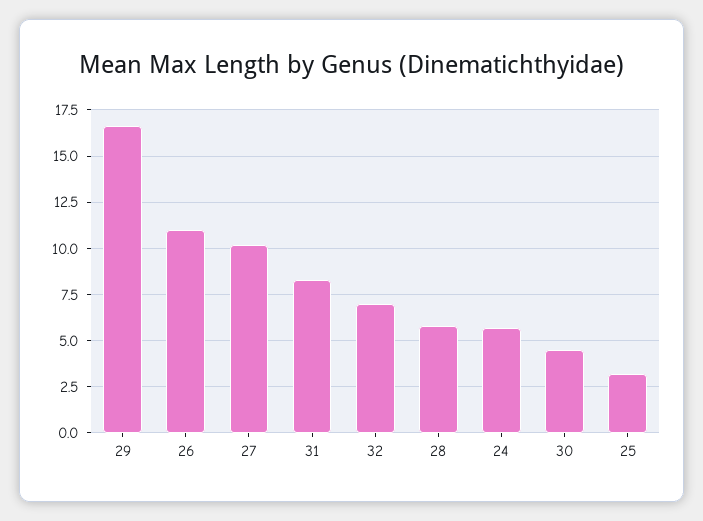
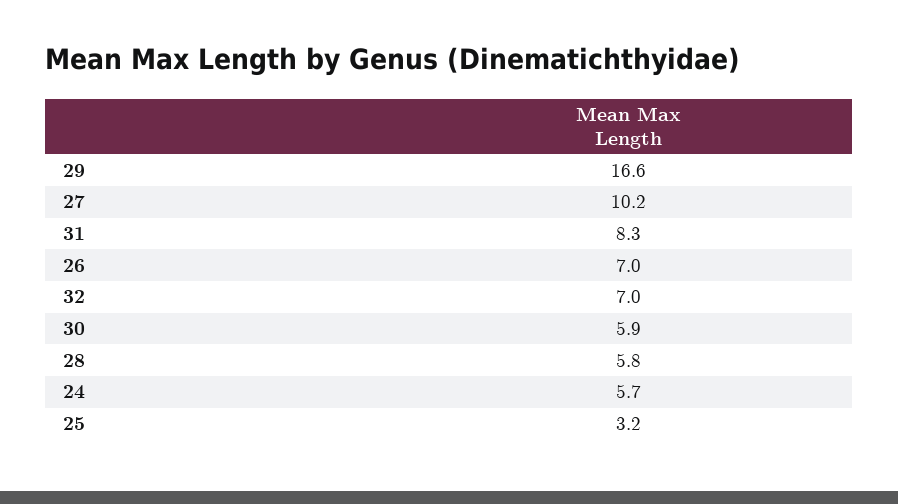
  {
    "29": 16.6,
-   "26": 11,
+   "26": 7,
    "27": 10.2,
    "31": 8.3,
    "32": 7,
    "28": 5.8,
    "24": 5.7,
-   "30": 4.5,
+   "30": 5.9,
    "25": 3.2
  }

